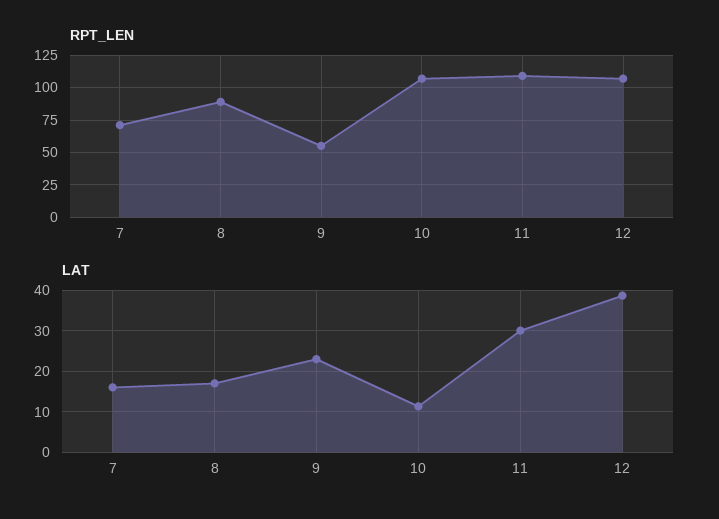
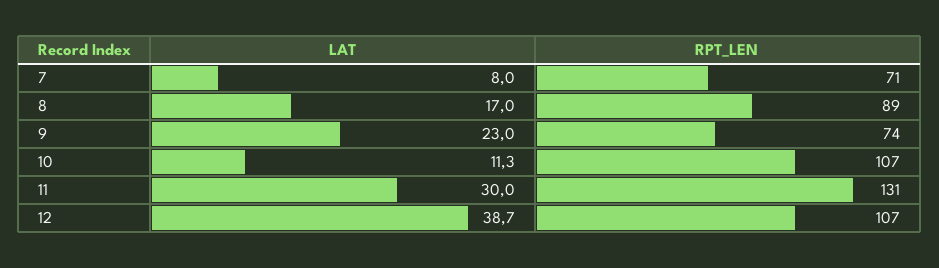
  {
    "RPT_LEN": {
      "7": 71,
      "8": 89,
-     "9": 55,
+     "9": 74,
      "10": 107,
-     "11": 110,
+     "11": 131,
      "12": 107
    },
    "LAT": {
-     "7": 16,
+     "7": 8,
      "8": 17,
      "9": 23,
      "10": 11.3,
      "11": 30,
      "12": 38.7
    }
  }

